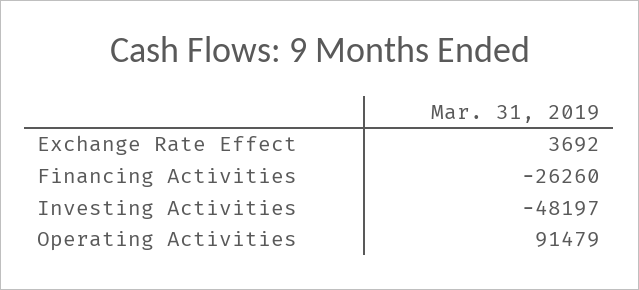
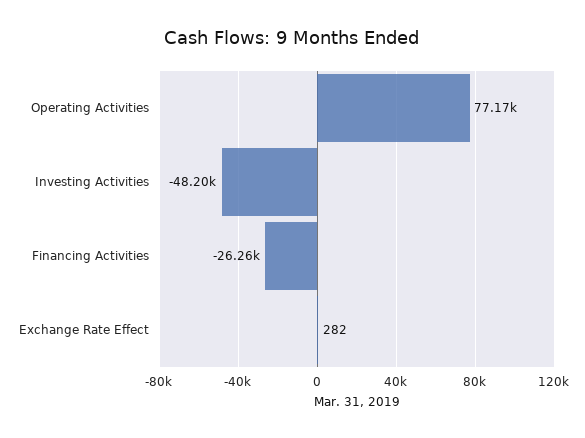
  {
-   "Exchange Rate Effect": 3692,
+   "Exchange Rate Effect": 282,
    "Financing Activities": -26260,
    "Investing Activities": -48197,
-   "Operating Activities": 91479
+   "Operating Activities": 77170
  }

